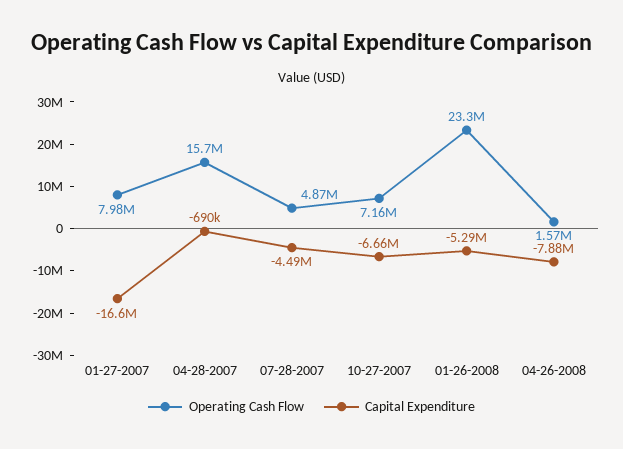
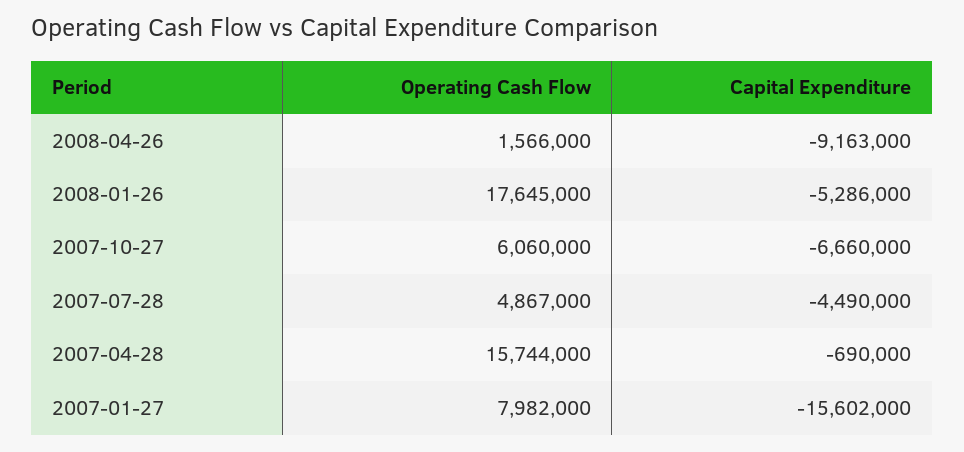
  {
    "Operating Cash Flow": {
      "01-27-2007": 7982000,
      "04-28-2007": 15744000,
      "07-28-2007": 4867000,
-     "10-27-2007": 7160000,
+     "10-27-2007": 6060000,
-     "01-26-2008": 23300000,
+     "01-26-2008": 17645000,
      "04-26-2008": 1566000
    },
    "Capital Expenditure": {
-     "01-27-2007": -16600000,
+     "01-27-2007": -15602000,
      "04-28-2007": -690000,
      "07-28-2007": -4490000,
      "10-27-2007": -6660000,
      "01-26-2008": -5286000,
-     "04-26-2008": -7880000
+     "04-26-2008": -9163000
    }
  }

